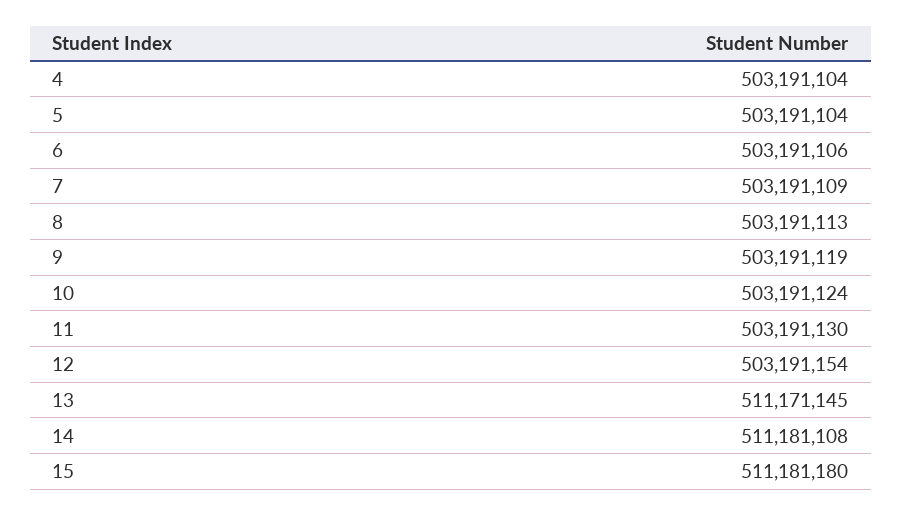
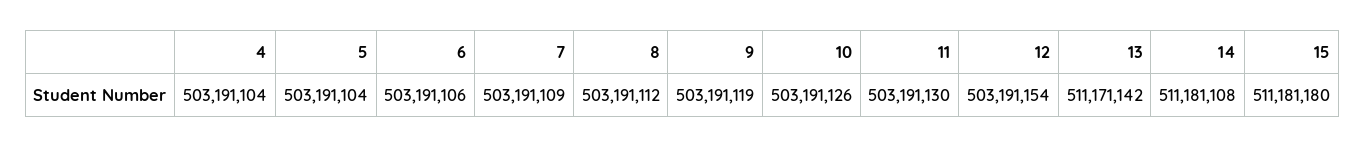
  {
    "4": 503191104,
    "5": 503191104,
    "6": 503191106,
    "7": 503191109,
-   "8": 503191113,
+   "8": 503191112,
    "9": 503191119,
-   "10": 503191124,
+   "10": 503191126,
    "11": 503191130,
    "12": 503191154,
-   "13": 511171145,
+   "13": 511171142,
    "14": 511181108,
    "15": 511181180
  }

